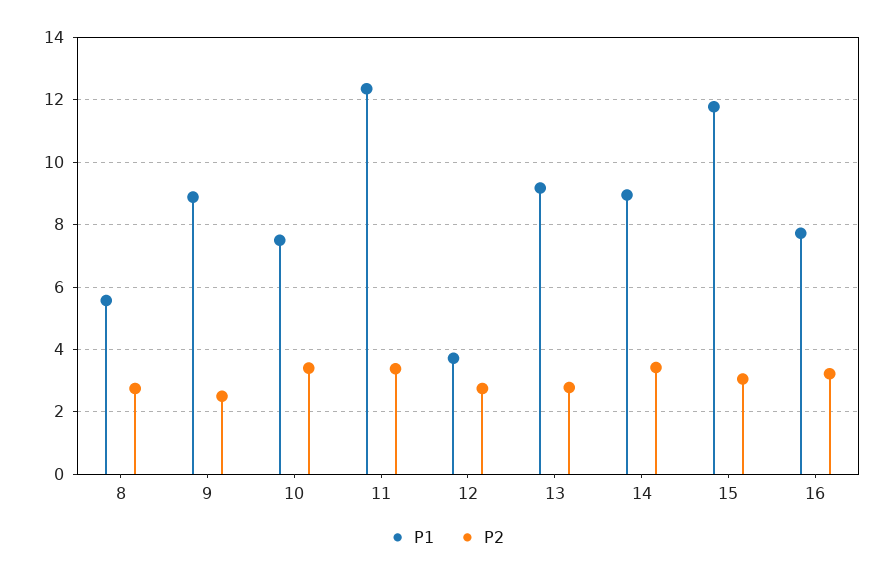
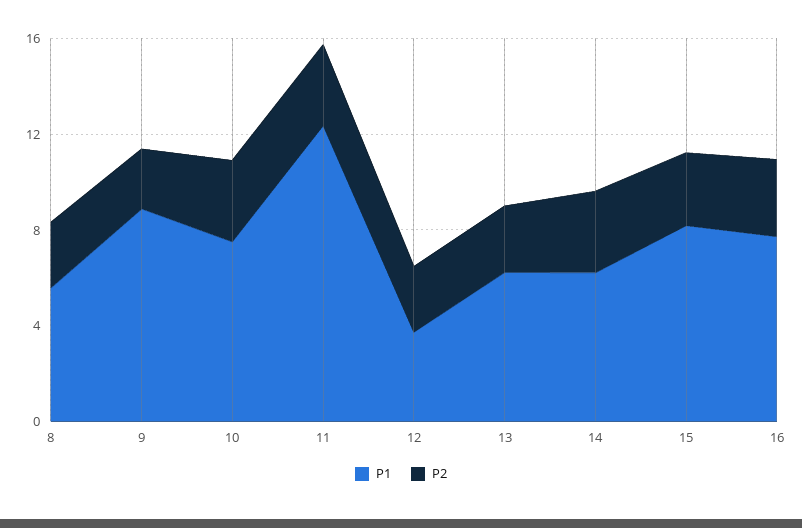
  {
    "P1": {
      "8": 5.6,
      "9": 8.8,
      "10": 7.6,
      "11": 12.4,
      "12": 3.8,
-     "13": 9.2,
+     "13": 6,
-     "14": 9,
+     "14": 6,
-     "15": 11.8,
+     "15": 8,
      "16": 7.8
    },
    "P2": {
      "8": 2.8,
      "9": 2.6,
      "10": 3.4,
      "11": 3.4,
      "12": 2.8,
      "13": 2.8,
      "14": 3.4,
      "15": 3,
      "16": 3.2
    }
  }

